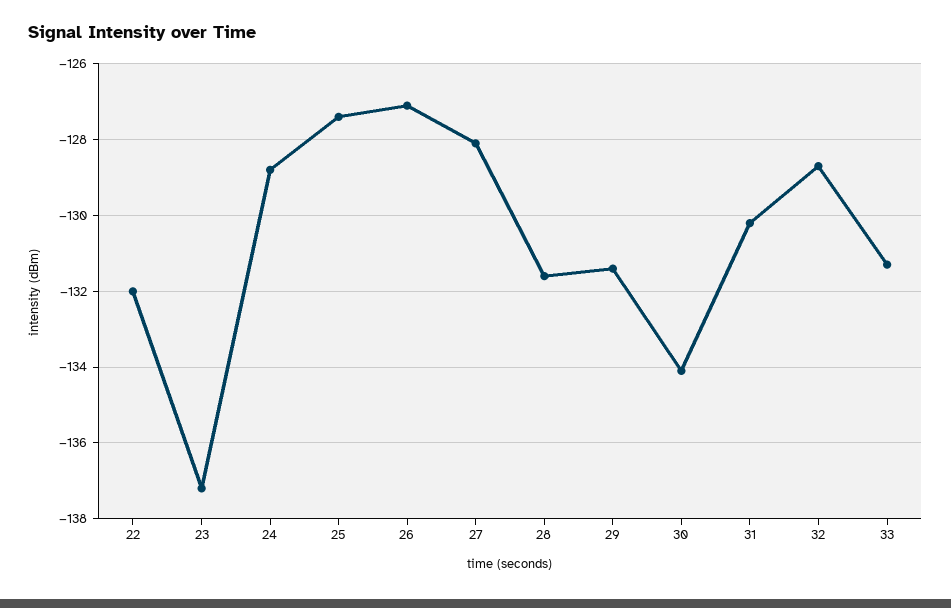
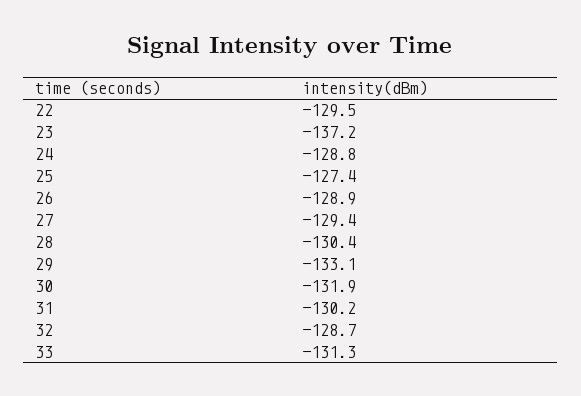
  {
-   "22": -132,
+   "22": -129.5,
    "23": -137.2,
    "24": -128.8,
    "25": -127.4,
-   "26": -127,
+   "26": -128.9,
-   "27": -128,
+   "27": -129.4,
-   "28": -131.5,
+   "28": -130.4,
-   "29": -131.5,
+   "29": -133.1,
-   "30": -134,
+   "30": -131.9,
    "31": -130.2,
    "32": -128.7,
    "33": -131.3
  }

